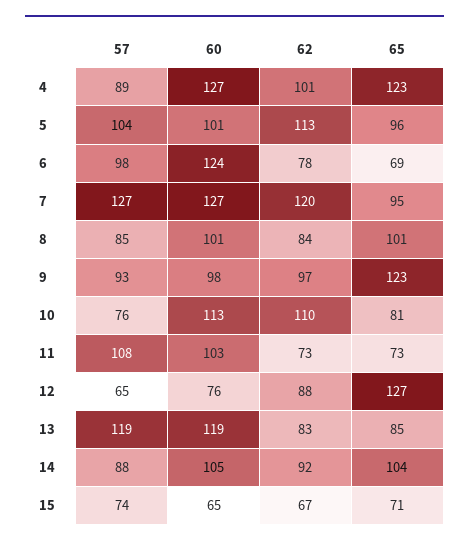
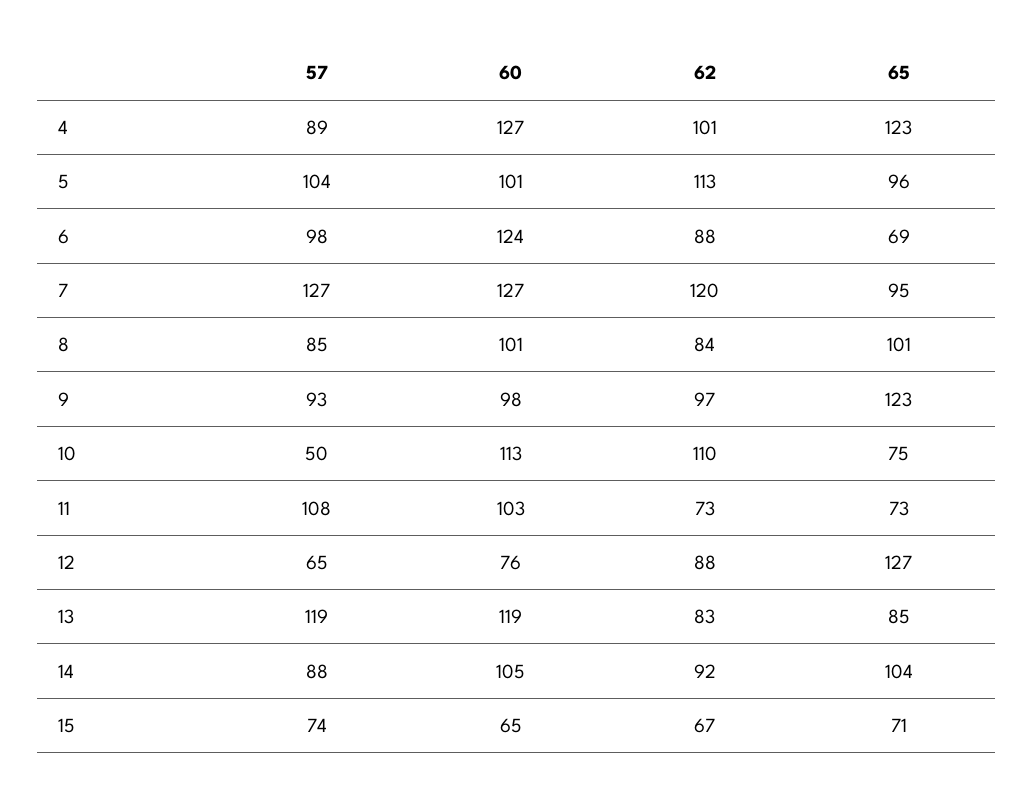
  {
    "57": {
      "4": 89,
      "5": 104,
      "6": 98,
      "7": 127,
      "8": 85,
      "9": 93,
-     "10": 76,
+     "10": 50,
      "11": 108,
      "12": 65,
      "13": 119,
      "14": 88,
      "15": 74
    },
    "60": {
      "4": 127,
      "5": 101,
      "6": 124,
      "7": 127,
      "8": 101,
      "9": 98,
      "10": 113,
      "11": 103,
      "12": 76,
      "13": 119,
      "14": 105,
      "15": 65
    },
    "62": {
      "4": 101,
      "5": 113,
-     "6": 78,
+     "6": 88,
      "7": 120,
      "8": 84,
      "9": 97,
      "10": 110,
      "11": 73,
      "12": 88,
      "13": 83,
      "14": 92,
      "15": 67
    },
    "65": {
      "4": 123,
      "5": 96,
      "6": 69,
      "7": 95,
      "8": 101,
      "9": 123,
-     "10": 81,
+     "10": 75,
      "11": 73,
      "12": 127,
      "13": 85,
      "14": 104,
      "15": 71
    }
  }

